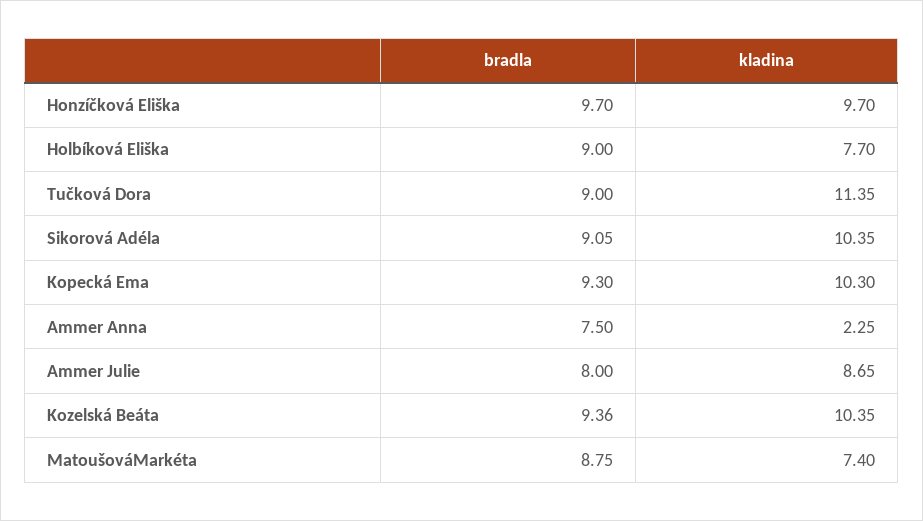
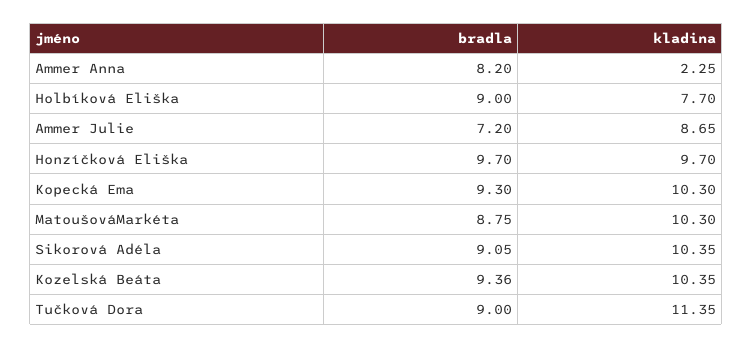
  {
    "bradla": {
      "Honzíčková Eliška": 9.7,
      "Holbíková Eliška": 9,
      "Tučková Dora": 9,
      "Sikorová Adéla": 9.05,
      "Kopecká Ema": 9.3,
-     "Ammer Anna": 7.5,
+     "Ammer Anna": 8.2,
-     "Ammer Julie": 8,
+     "Ammer Julie": 7.2,
      "Kozelská Beáta": 9.36,
      "MatoušováMarkéta": 8.75
    },
    "kladina": {
      "Honzíčková Eliška": 9.7,
      "Holbíková Eliška": 7.7,
      "Tučková Dora": 11.35,
      "Sikorová Adéla": 10.35,
      "Kopecká Ema": 10.3,
      "Ammer Anna": 2.25,
      "Ammer Julie": 8.65,
      "Kozelská Beáta": 10.35,
-     "MatoušováMarkéta": 7.4
+     "MatoušováMarkéta": 10.3
    }
  }

